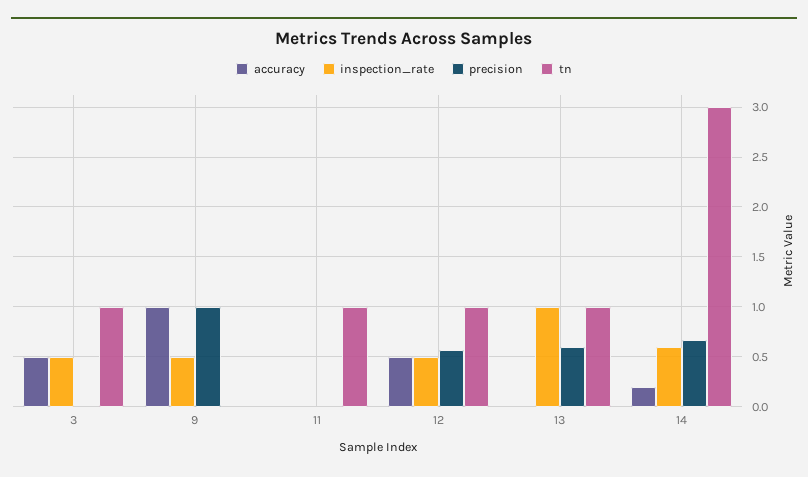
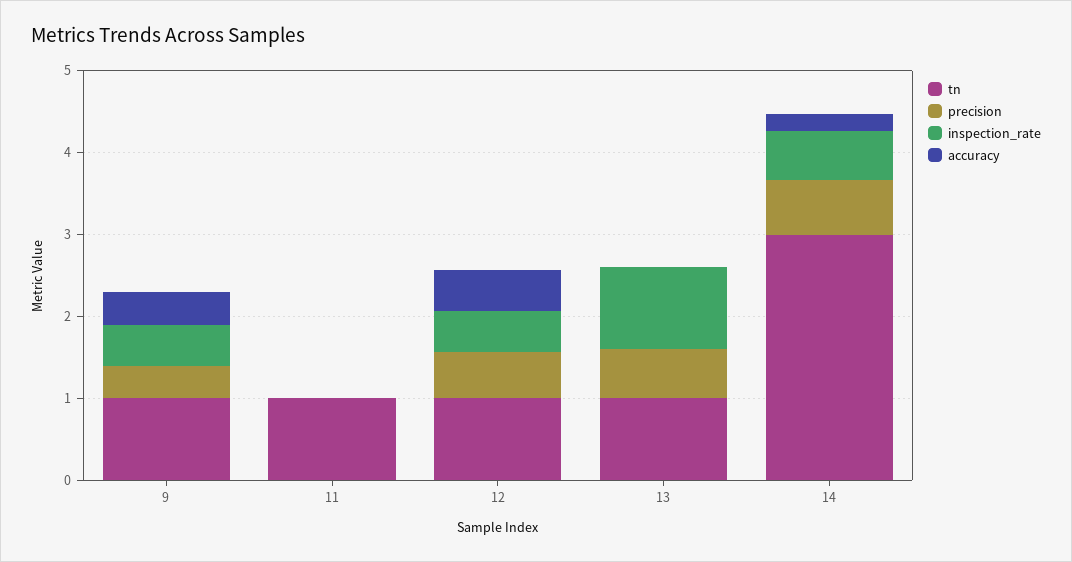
  {
    "accuracy": {
-     "3": 0.5,
-     "9": 1,
+     "9": 0.4,
      "11": 0,
      "12": 0.5,
      "13": 0,
      "14": 0.2
    },
    "inspection_rate": {
-     "3": 0.5,
      "9": 0.5,
      "11": 0,
      "12": 0.5,
      "13": 1,
      "14": 0.6
    },
    "precision": {
-     "3": 0,
-     "9": 1,
+     "9": 0.4,
      "11": 0,
      "12": 0.6,
      "13": 0.6,
      "14": 0.7
    },
    "tn": {
-     "3": 1,
-     "9": 0,
+     "9": 1,
      "11": 1,
      "12": 1,
      "13": 1,
      "14": 3
    }
  }

